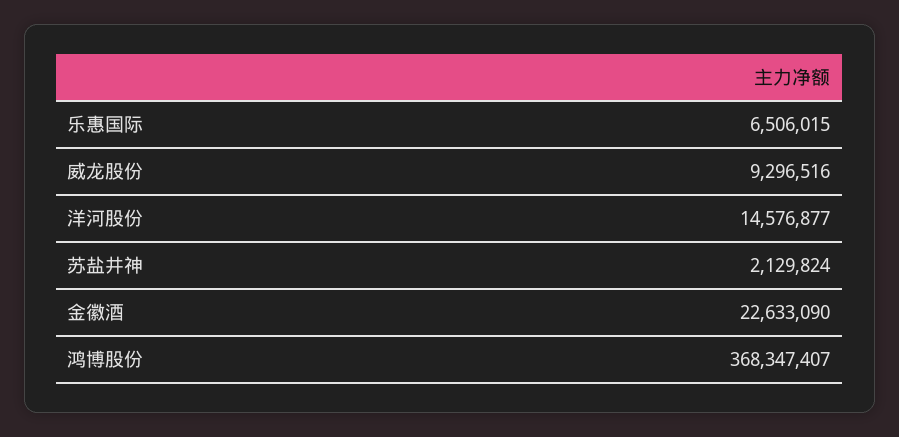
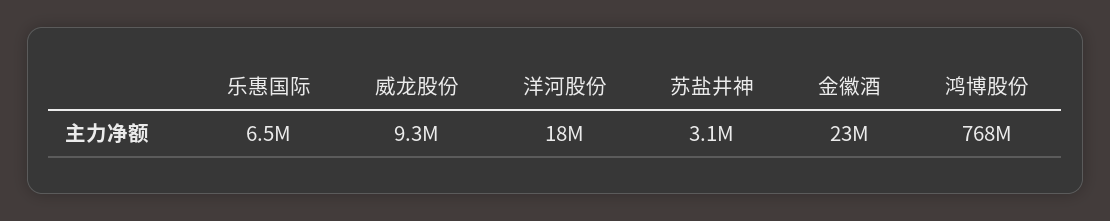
  {
    "乐惠国际": 6506015,
    "威龙股份": 9296516,
-   "洋河股份": 14576877,
+   "洋河股份": 18000000,
-   "苏盐井神": 2129824,
+   "苏盐井神": 3100000,
    "金徽酒": 22633090,
-   "鸿博股份": 368347407
+   "鸿博股份": 768000000
  }

